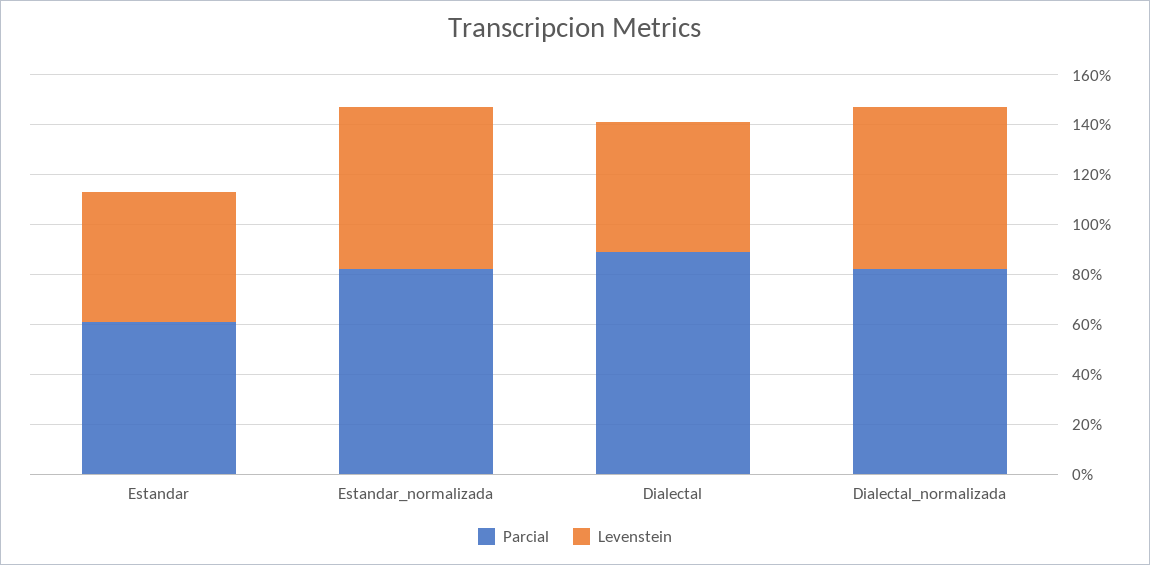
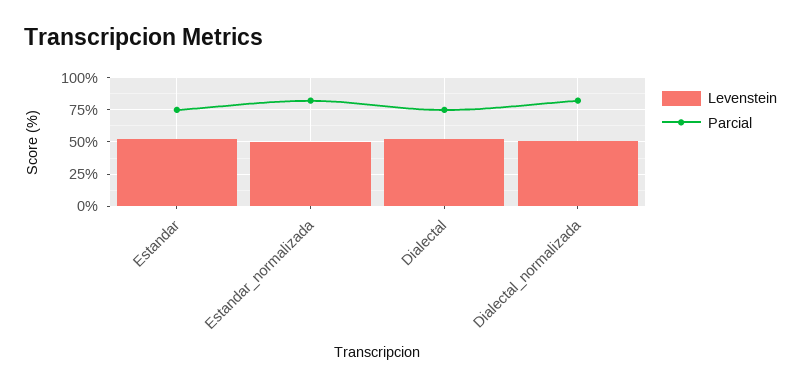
  {
    "Parcial": {
-     "Estandar": 60,
+     "Estandar": 75,
      "Estandar_normalizada": 80,
-     "Dialectal": 90,
+     "Dialectal": 75,
      "Dialectal_normalizada": 80
    },
    "Levenstein": {
      "Estandar": 50,
-     "Estandar_normalizada": 65,
+     "Estandar_normalizada": 50,
      "Dialectal": 50,
-     "Dialectal_normalizada": 65
+     "Dialectal_normalizada": 50
    }
  }

